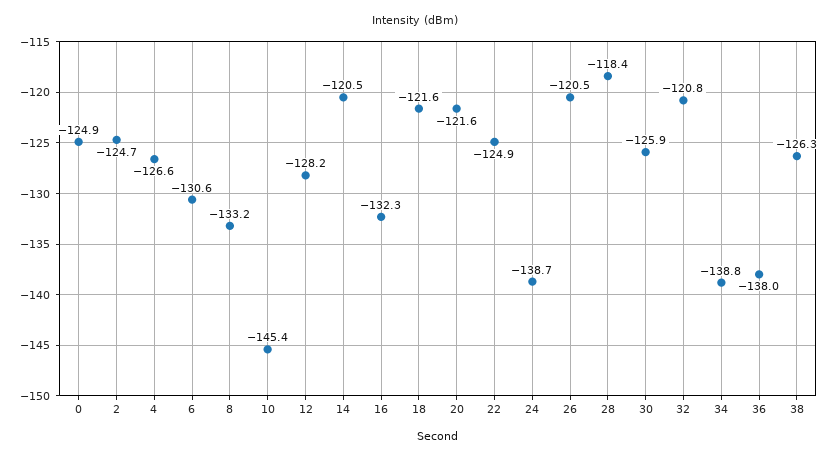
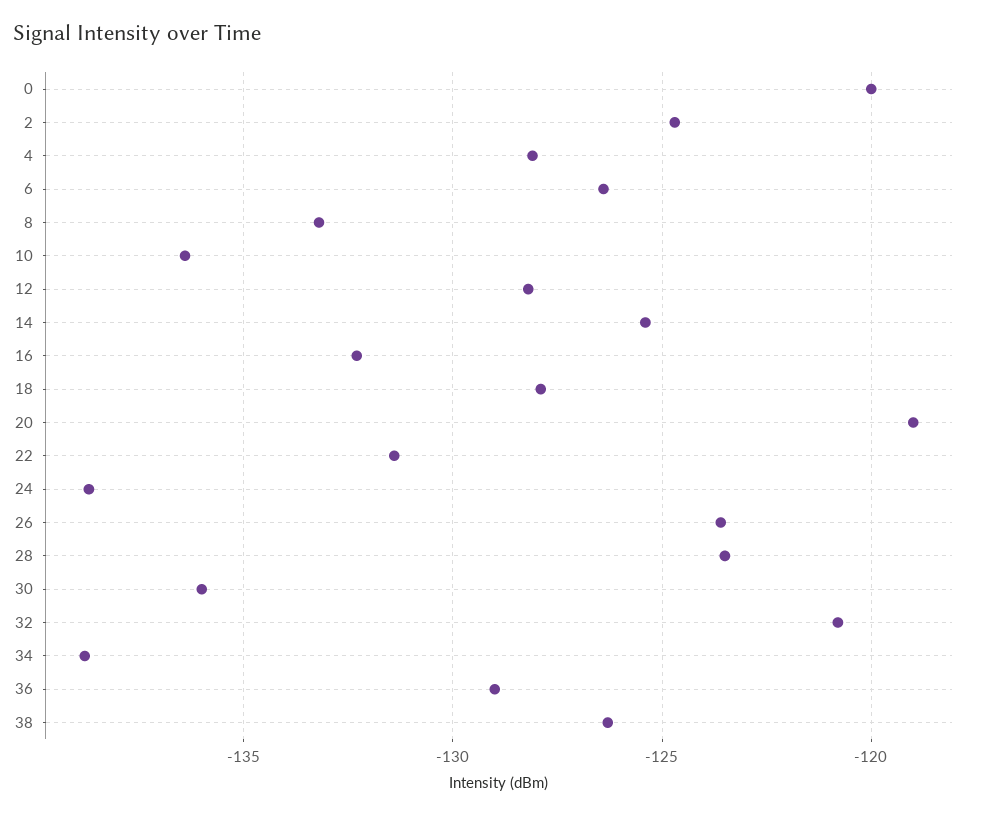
  {
-   "0": -124.9,
+   "0": -120,
    "2": -124.7,
-   "4": -126.6,
+   "4": -128,
-   "6": -130.6,
+   "6": -126.5,
    "8": -133.2,
-   "10": -145.4,
+   "10": -136.5,
    "12": -128.2,
-   "14": -120.5,
+   "14": -125.5,
    "16": -132.3,
-   "18": -121.6,
+   "18": -128,
-   "20": -121.6,
+   "20": -119,
-   "22": -124.9,
+   "22": -131.5,
    "24": -138.7,
-   "26": -120.5,
+   "26": -123.5,
-   "28": -118.4,
+   "28": -123.5,
-   "30": -125.9,
+   "30": -136,
    "32": -120.8,
    "34": -138.8,
-   "36": -138,
+   "36": -129,
    "38": -126.3
  }

